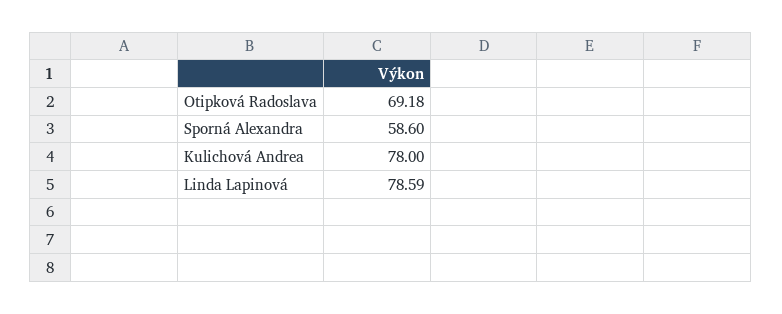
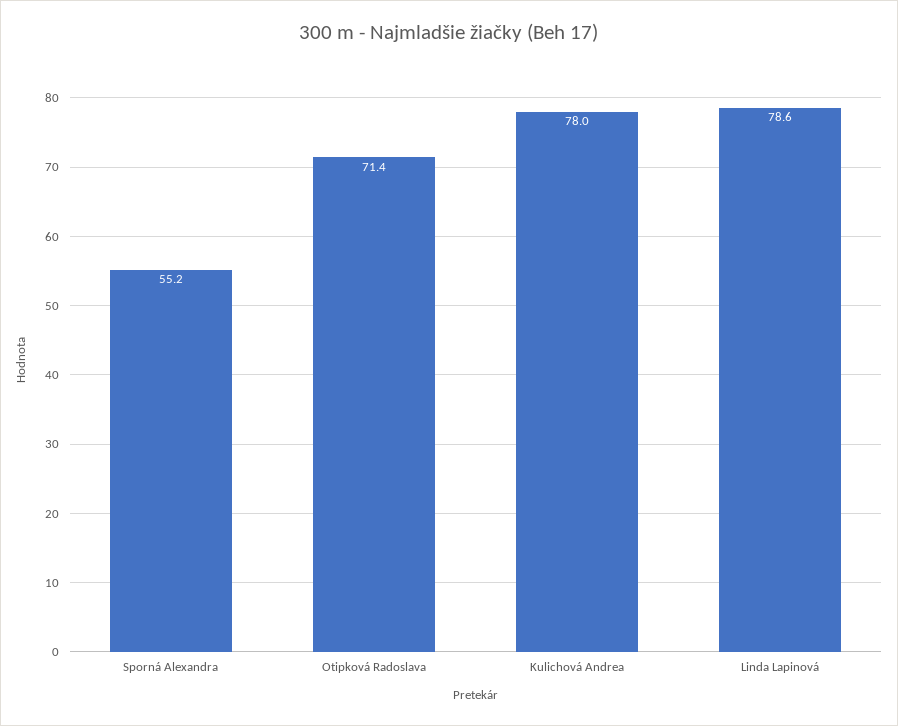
  {
-   "Otipková Radoslava": 69.18,
+   "Otipková Radoslava": 71.4,
-   "Sporná Alexandra": 58.6,
+   "Sporná Alexandra": 55.2,
    "Kulichová Andrea": 78,
    "Linda Lapinová": 78.59
  }

